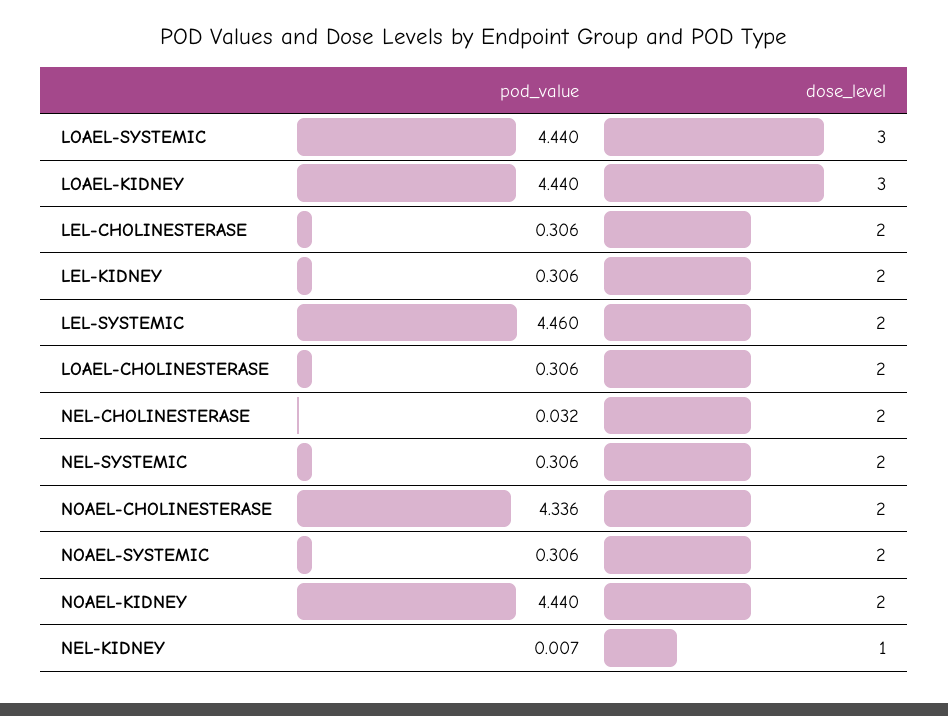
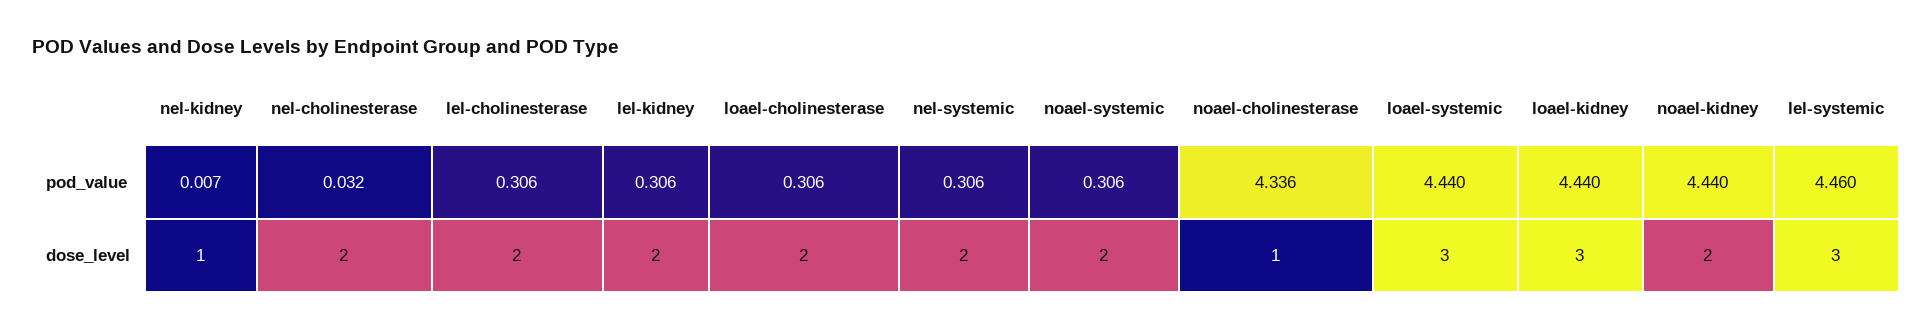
  {
    "pod_value": {
      "LOAEL-SYSTEMIC": 4.44,
      "LOAEL-KIDNEY": 4.44,
      "LEL-CHOLINESTERASE": 0.306,
      "LEL-KIDNEY": 0.306,
      "LEL-SYSTEMIC": 4.46,
      "LOAEL-CHOLINESTERASE": 0.306,
      "NEL-CHOLINESTERASE": 0.032,
      "NEL-SYSTEMIC": 0.306,
      "NOAEL-CHOLINESTERASE": 4.336,
      "NOAEL-SYSTEMIC": 0.306,
      "NOAEL-KIDNEY": 4.44,
      "NEL-KIDNEY": 0.007
    },
    "dose_level": {
      "LOAEL-SYSTEMIC": 3,
      "LOAEL-KIDNEY": 3,
      "LEL-CHOLINESTERASE": 2,
      "LEL-KIDNEY": 2,
-     "LEL-SYSTEMIC": 2,
+     "LEL-SYSTEMIC": 3,
      "LOAEL-CHOLINESTERASE": 2,
      "NEL-CHOLINESTERASE": 2,
      "NEL-SYSTEMIC": 2,
-     "NOAEL-CHOLINESTERASE": 2,
+     "NOAEL-CHOLINESTERASE": 1,
      "NOAEL-SYSTEMIC": 2,
      "NOAEL-KIDNEY": 2,
      "NEL-KIDNEY": 1
    }
  }

